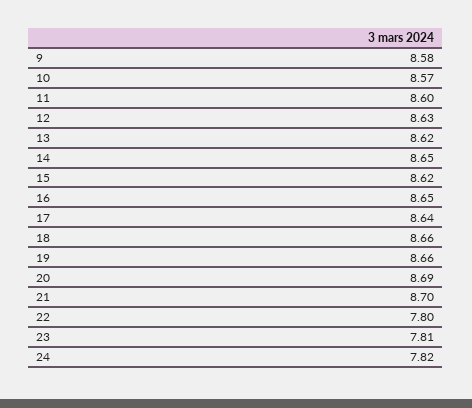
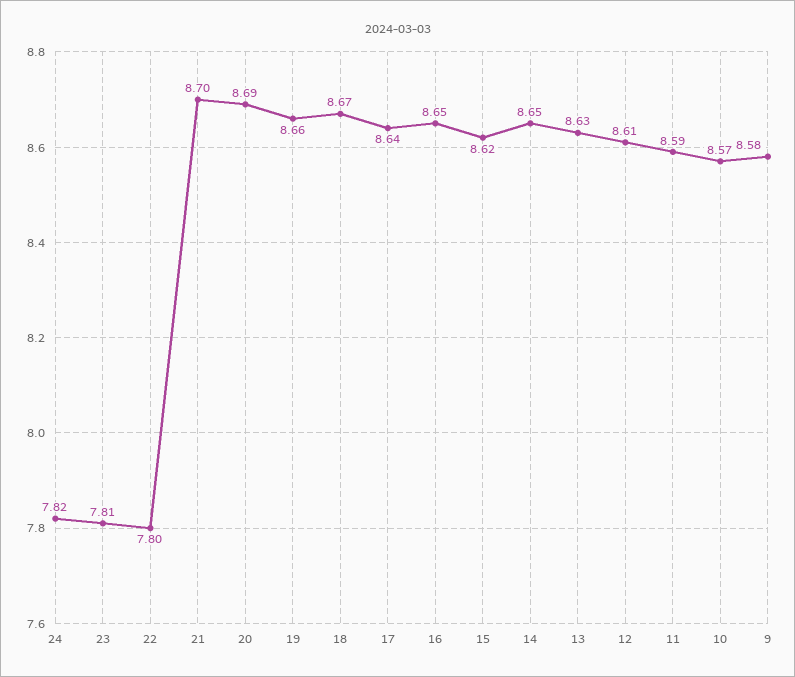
  {
    "9": 8.58,
    "10": 8.57,
-   "11": 8.6,
+   "11": 8.59,
-   "12": 8.63,
+   "12": 8.61,
-   "13": 8.62,
+   "13": 8.63,
    "14": 8.65,
    "15": 8.62,
    "16": 8.65,
    "17": 8.64,
-   "18": 8.66,
+   "18": 8.67,
    "19": 8.66,
    "20": 8.69,
    "21": 8.7,
    "22": 7.8,
    "23": 7.81,
    "24": 7.82
  }

